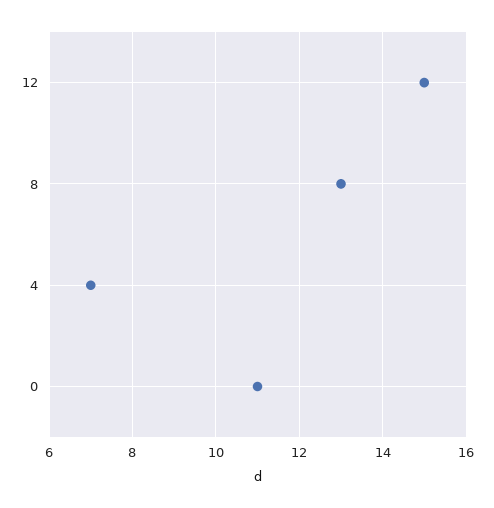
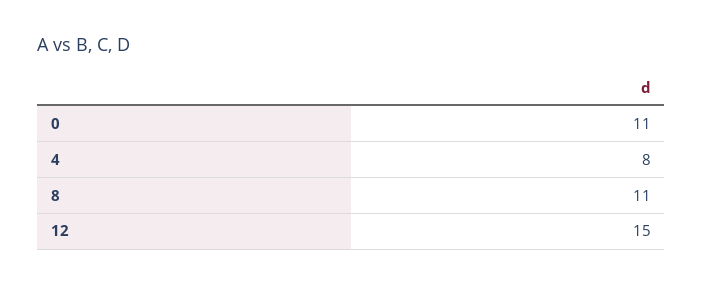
  {
    "12": 15,
-   "8": 13,
+   "8": 11,
-   "4": 7,
+   "4": 8,
    "0": 11
  }

